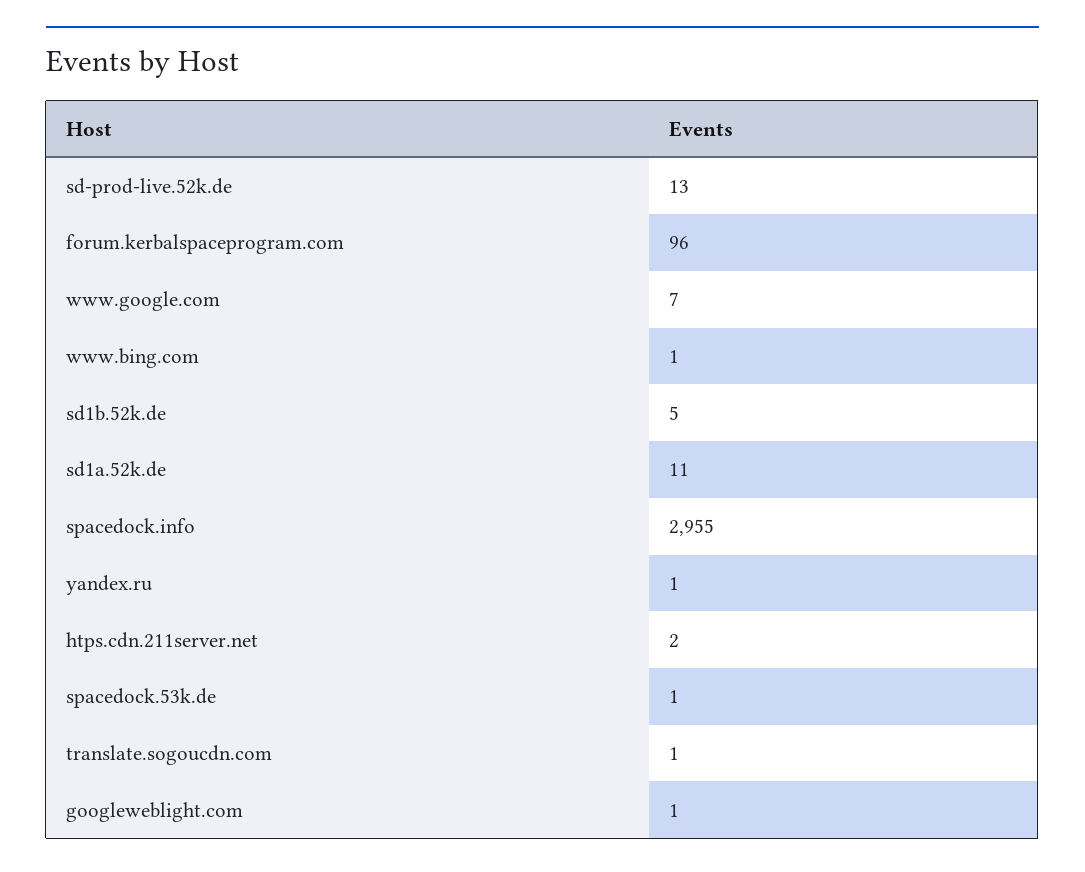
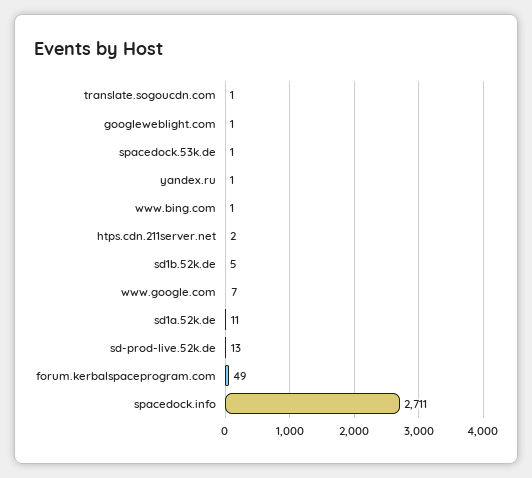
  {
    "sd-prod-live.52k.de": 13,
-   "forum.kerbalspaceprogram.com": 96,
+   "forum.kerbalspaceprogram.com": 49,
    "www.google.com": 7,
    "www.bing.com": 1,
    "sd1b.52k.de": 5,
    "sd1a.52k.de": 11,
-   "spacedock.info": 2955,
+   "spacedock.info": 2711,
    "yandex.ru": 1,
    "htps.cdn.211server.net": 2,
    "spacedock.53k.de": 1,
    "translate.sogoucdn.com": 1,
    "googleweblight.com": 1
  }

